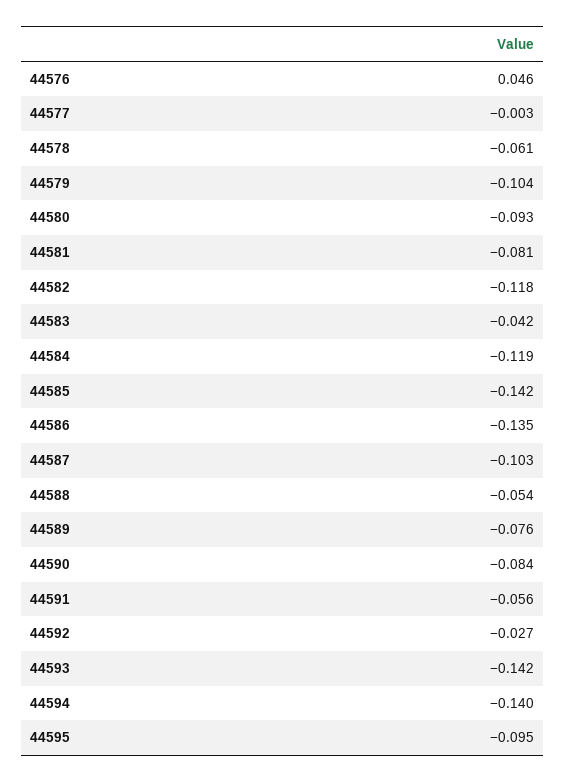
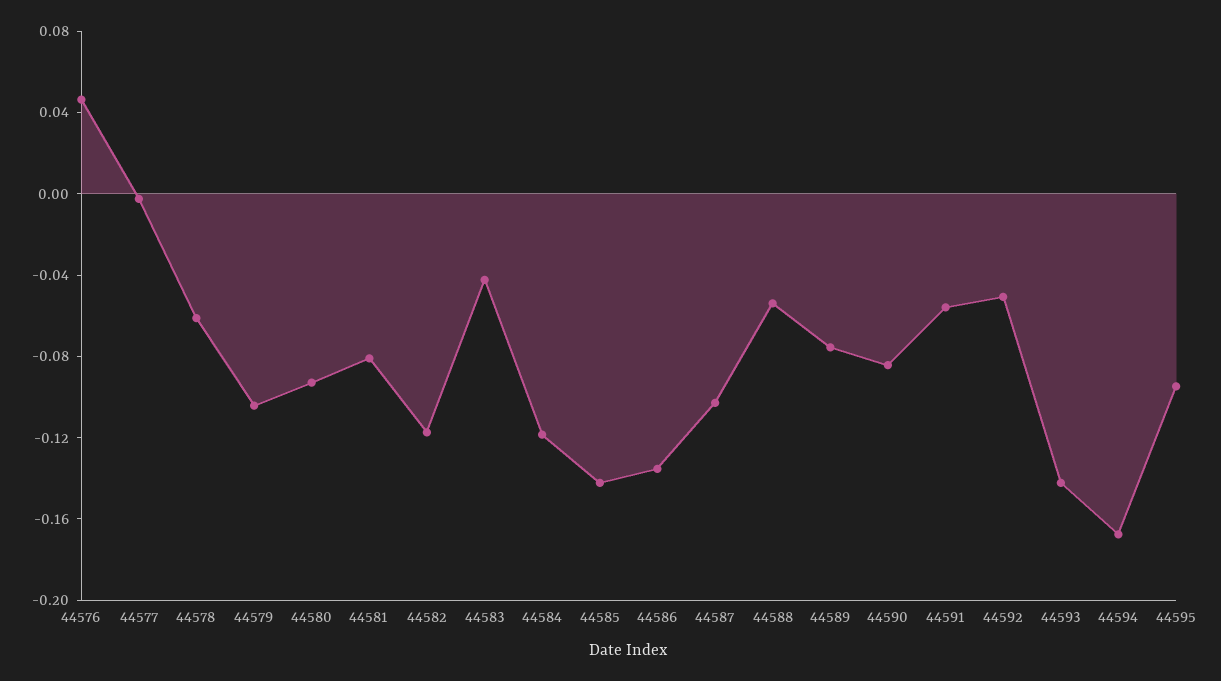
  {
    "44576": 0.046,
    "44577": -0.003,
    "44578": -0.061,
    "44579": -0.104,
    "44580": -0.093,
    "44581": -0.081,
    "44582": -0.118,
    "44583": -0.042,
    "44584": -0.119,
    "44585": -0.142,
    "44586": -0.135,
    "44587": -0.103,
    "44588": -0.054,
    "44589": -0.076,
    "44590": -0.084,
    "44591": -0.056,
-   "44592": -0.027,
+   "44592": -0.05,
    "44593": -0.142,
-   "44594": -0.14,
+   "44594": -0.17,
    "44595": -0.095
  }

